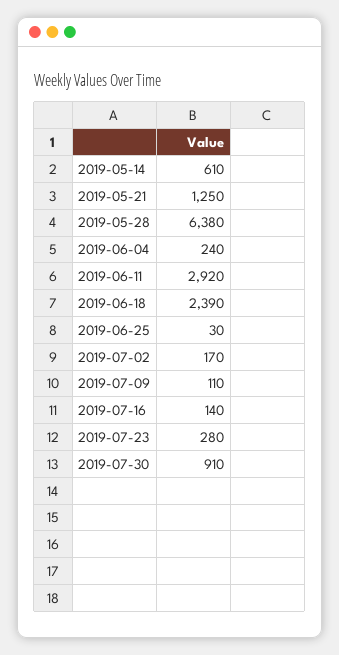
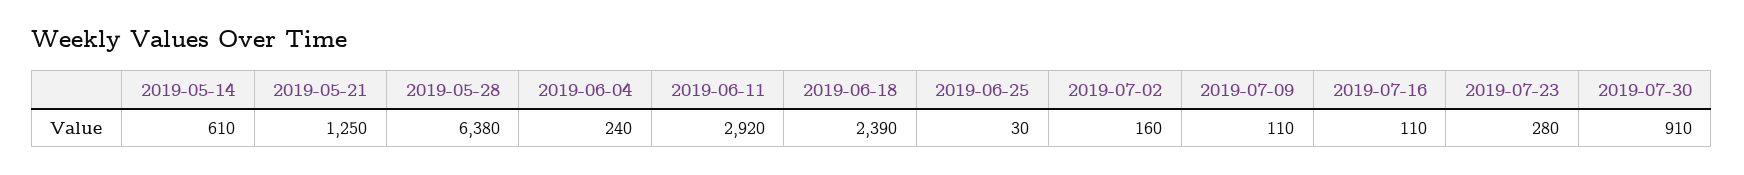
  {
    "2019-05-14": 610,
    "2019-05-21": 1250,
    "2019-05-28": 6380,
    "2019-06-04": 240,
    "2019-06-11": 2920,
    "2019-06-18": 2390,
    "2019-06-25": 30,
-   "2019-07-02": 170,
+   "2019-07-02": 160,
    "2019-07-09": 110,
-   "2019-07-16": 140,
+   "2019-07-16": 110,
    "2019-07-23": 280,
    "2019-07-30": 910
  }

